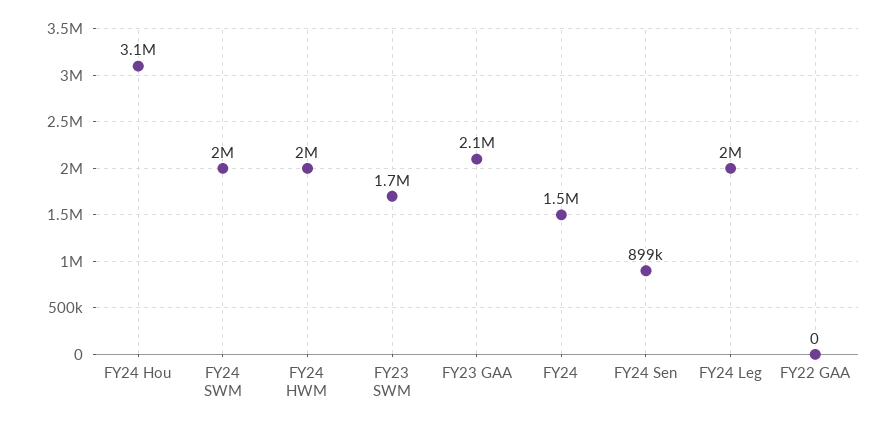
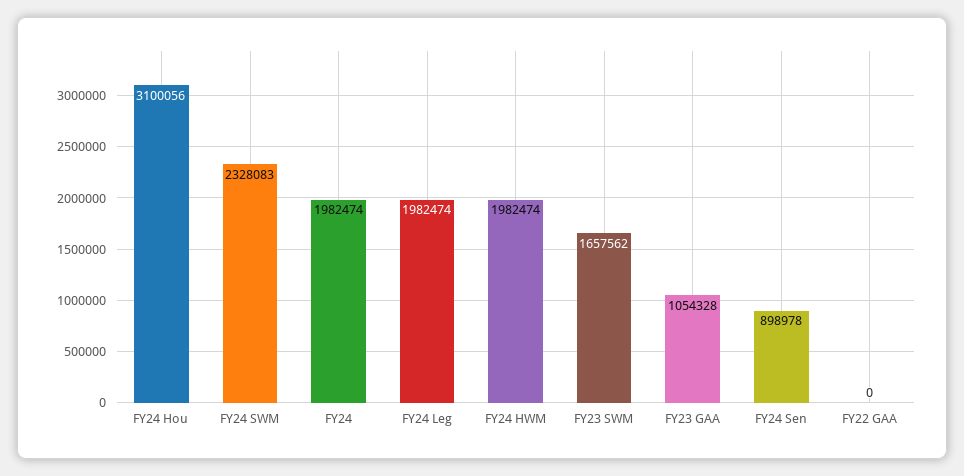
  {
    "FY24 Hou": 3100056,
-   "FY24 SWM": 2000000,
+   "FY24 SWM": 2328083,
    "FY24 HWM": 1982474,
    "FY23 SWM": 1657562,
-   "FY23 GAA": 2100000,
+   "FY23 GAA": 1054328,
-   "FY24": 1500000,
+   "FY24": 1982474,
    "FY24 Sen": 898978,
    "FY24 Leg": 1982474,
    "FY22 GAA": 0
  }

